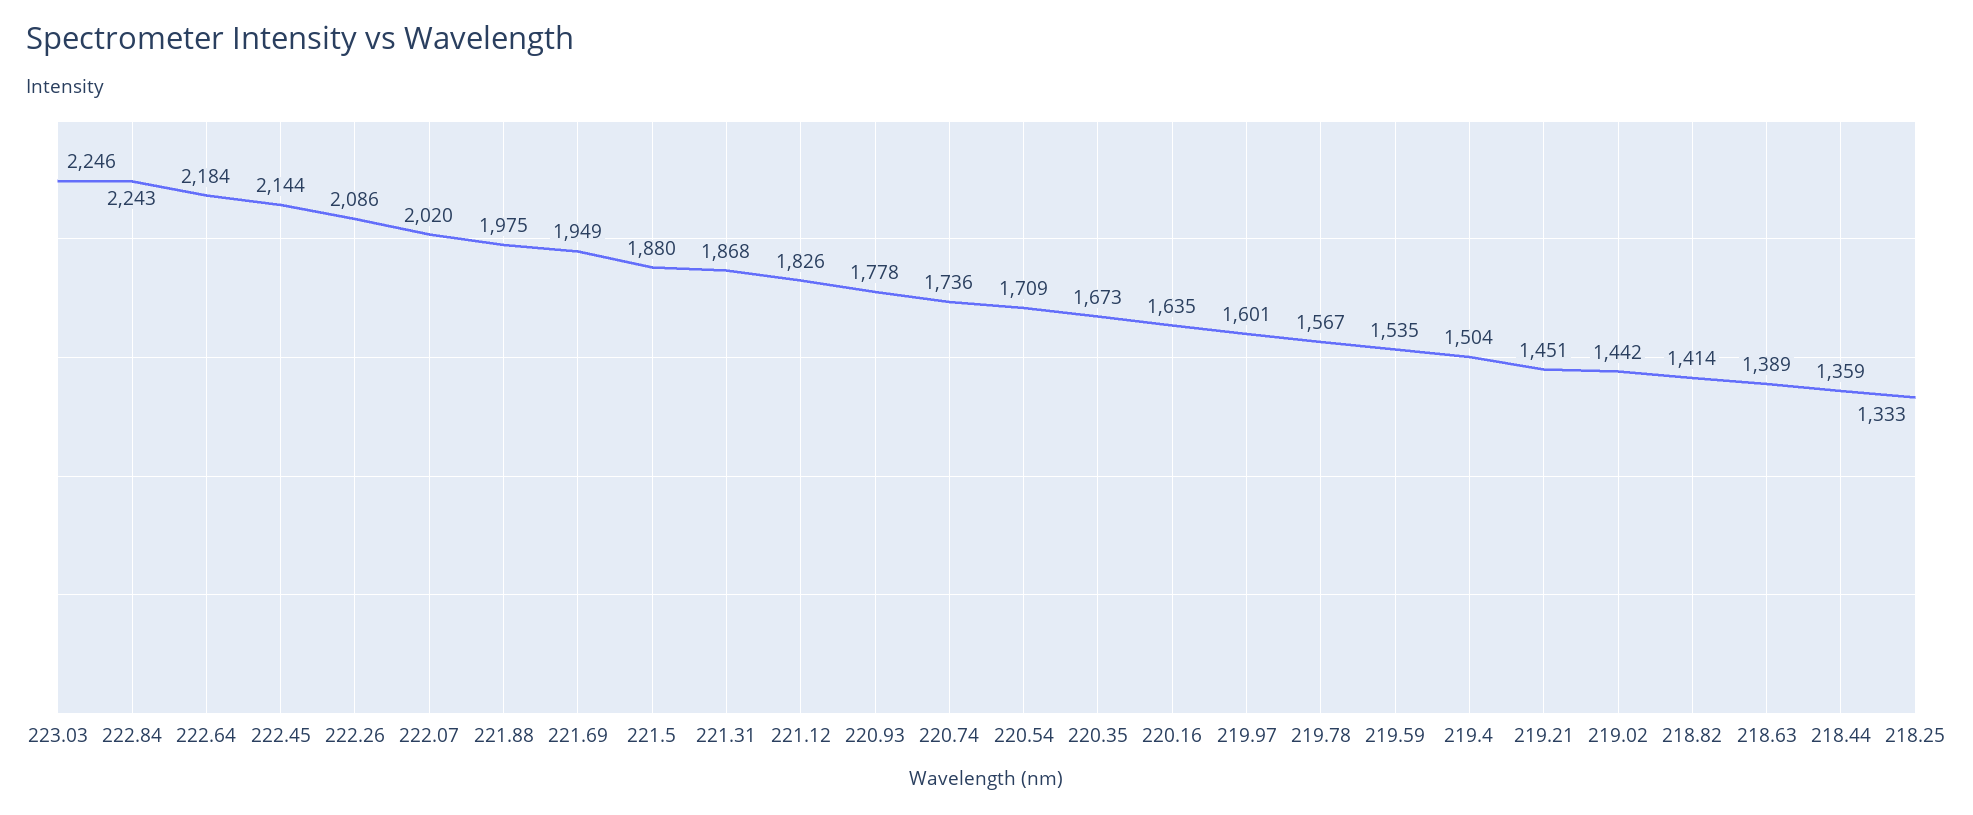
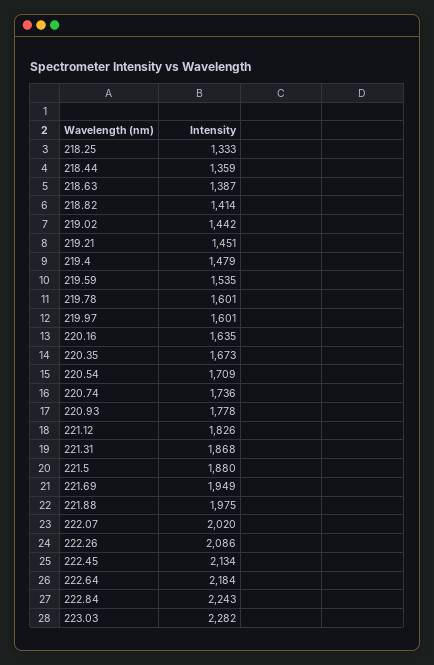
  {
-   "223.03": 2246,
+   "223.03": 2282,
    "222.84": 2243,
    "222.64": 2184,
-   "222.45": 2144,
+   "222.45": 2134,
    "222.26": 2086,
    "222.07": 2020,
    "221.88": 1975,
    "221.69": 1949,
    "221.5": 1880,
    "221.31": 1868,
    "221.12": 1826,
    "220.93": 1778,
    "220.74": 1736,
    "220.54": 1709,
    "220.35": 1673,
    "220.16": 1635,
    "219.97": 1601,
-   "219.78": 1567,
+   "219.78": 1601,
    "219.59": 1535,
-   "219.4": 1504,
+   "219.4": 1479,
    "219.21": 1451,
    "219.02": 1442,
    "218.82": 1414,
-   "218.63": 1389,
+   "218.63": 1387,
    "218.44": 1359,
    "218.25": 1333
  }

